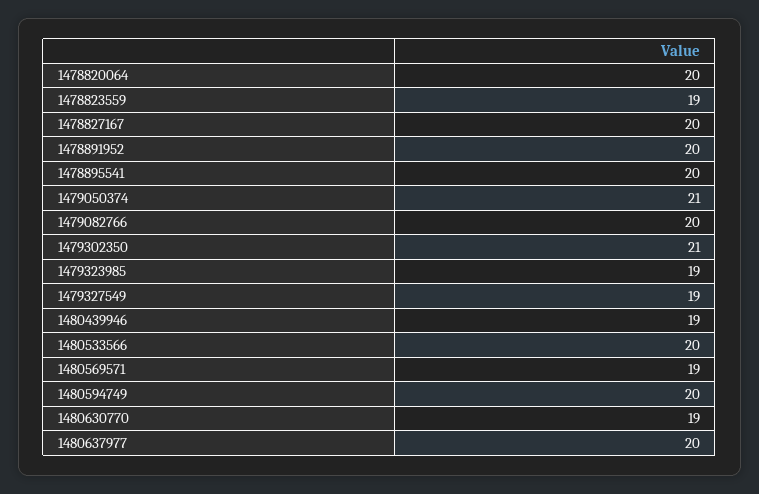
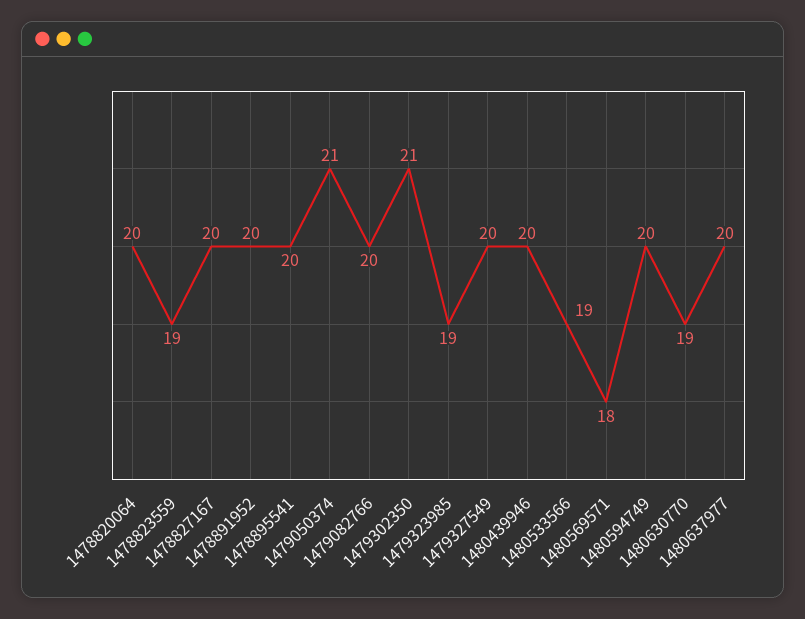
  {
    "1478820064": 20,
    "1478823559": 19,
    "1478827167": 20,
    "1478891952": 20,
    "1478895541": 20,
    "1479050374": 21,
    "1479082766": 20,
    "1479302350": 21,
    "1479323985": 19,
-   "1479327549": 19,
+   "1479327549": 20,
-   "1480439946": 19,
+   "1480439946": 20,
-   "1480533566": 20,
+   "1480533566": 19,
-   "1480569571": 19,
+   "1480569571": 18,
    "1480594749": 20,
    "1480630770": 19,
    "1480637977": 20
  }

